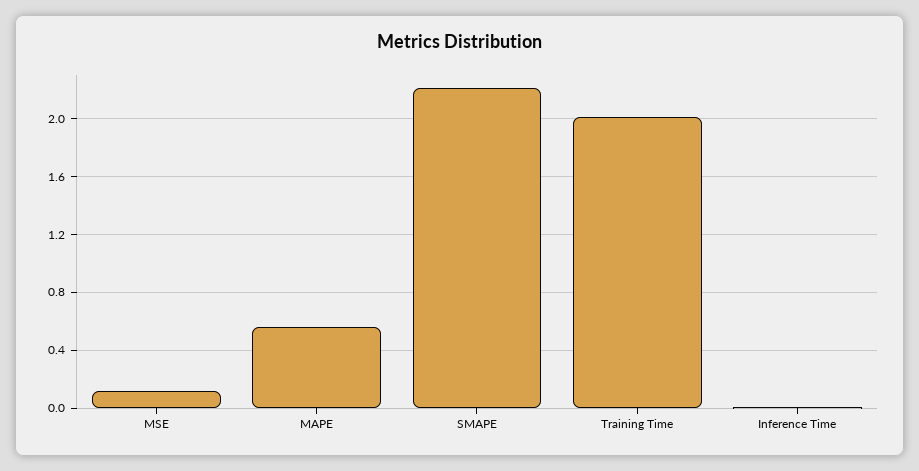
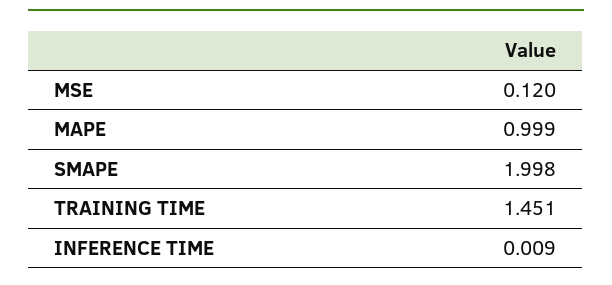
  {
    "MSE": 0.12,
-   "MAPE": 0.55,
+   "MAPE": 0.999,
-   "SMAPE": 2.2,
+   "SMAPE": 1.998,
-   "Training Time": 2,
+   "Training Time": 1.451,
    "Inference Time": 0.009
  }

